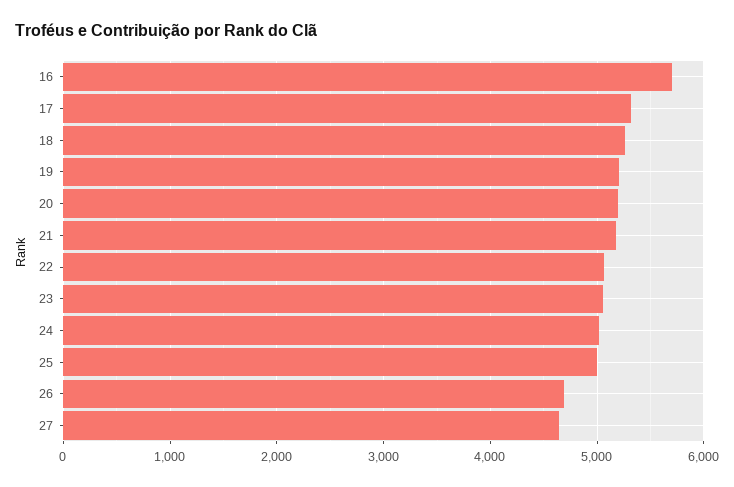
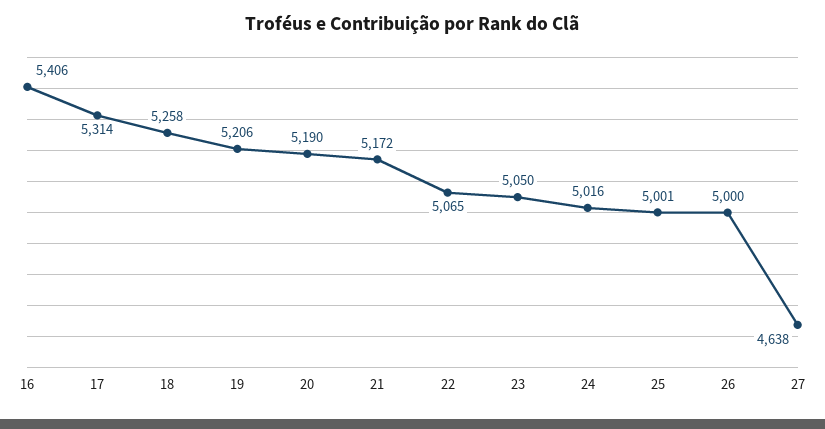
  {
-   "16": 5700,
+   "16": 5406,
    "17": 5314,
    "18": 5258,
    "19": 5206,
    "20": 5190,
    "21": 5172,
    "22": 5065,
    "23": 5050,
    "24": 5016,
    "25": 5001,
-   "26": 4700,
+   "26": 5000,
    "27": 4638
  }

